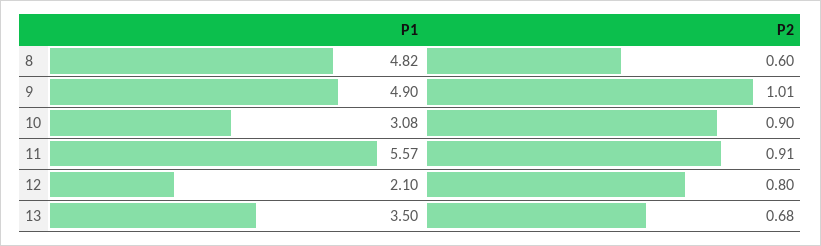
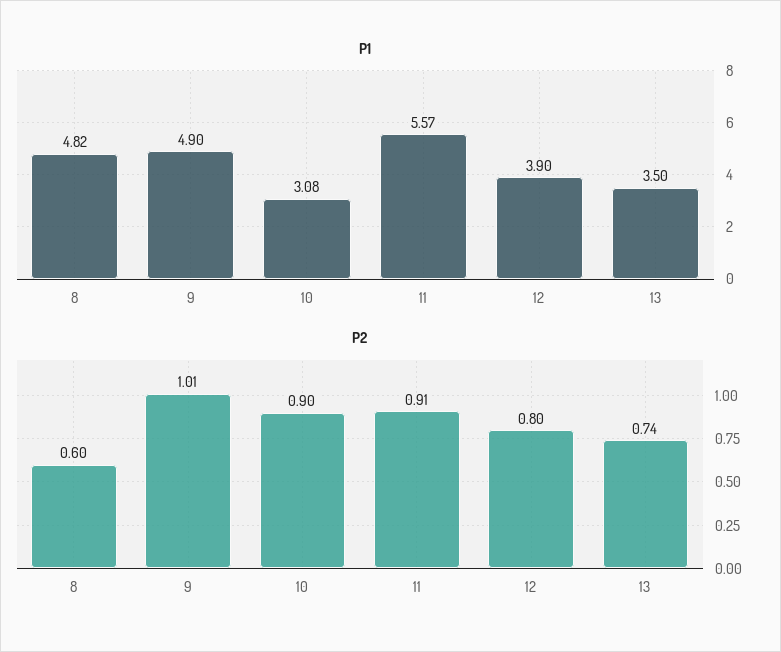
  {
    "P1": {
      "8": 4.82,
      "9": 4.9,
      "10": 3.08,
      "11": 5.57,
-     "12": 2.1,
+     "12": 3.9,
      "13": 3.5
    },
    "P2": {
      "8": 0.6,
      "9": 1.01,
      "10": 0.9,
      "11": 0.91,
      "12": 0.8,
-     "13": 0.68
+     "13": 0.74
    }
  }

